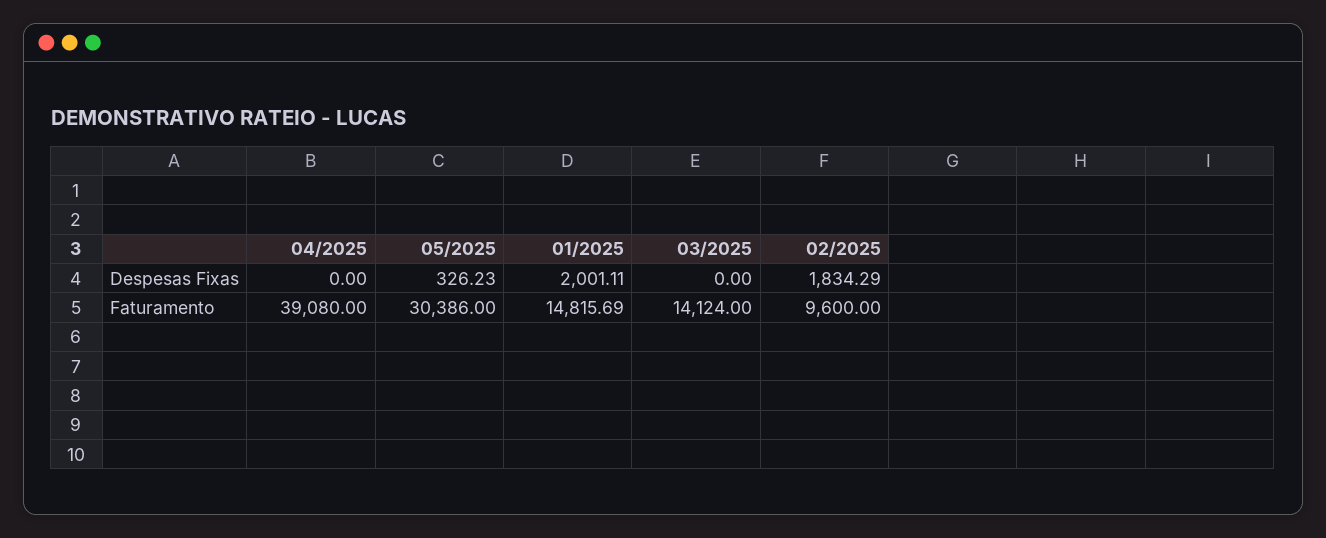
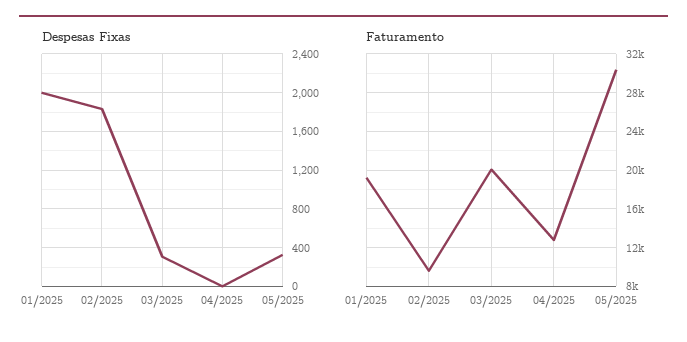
  {
    "Despesas Fixas": {
      "04/2025": 0,
      "05/2025": 326.23,
      "01/2025": 2001.11,
-     "03/2025": 0,
+     "03/2025": 300,
      "02/2025": 1834.29
    },
    "Faturamento": {
-     "04/2025": 39080,
+     "04/2025": 13000,
      "05/2025": 30386,
-     "01/2025": 14815.69,
+     "01/2025": 19000,
-     "03/2025": 14124,
+     "03/2025": 20000,
      "02/2025": 9600
    }
  }

